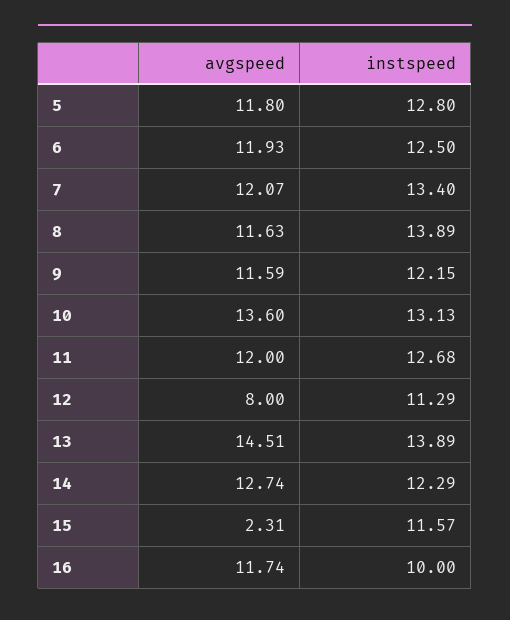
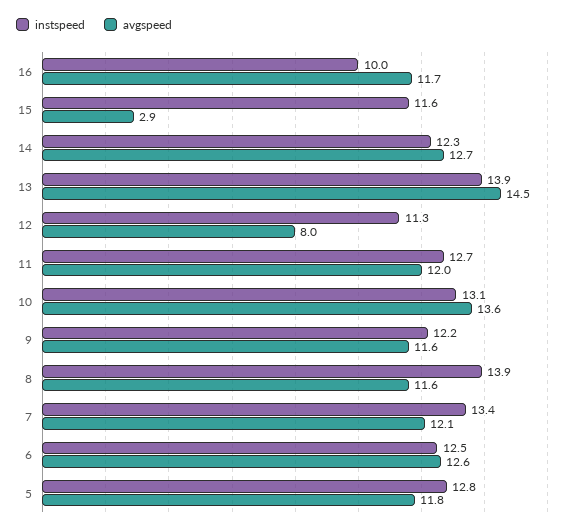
  {
    "avgspeed": {
      "5": 11.8,
-     "6": 11.93,
+     "6": 12.6,
      "7": 12.07,
      "8": 11.63,
      "9": 11.59,
      "10": 13.6,
      "11": 12,
      "12": 8,
      "13": 14.51,
      "14": 12.74,
-     "15": 2.31,
+     "15": 2.9,
      "16": 11.74
    },
    "instspeed": {
      "5": 12.8,
      "6": 12.5,
      "7": 13.4,
      "8": 13.89,
      "9": 12.15,
      "10": 13.13,
      "11": 12.68,
      "12": 11.29,
      "13": 13.89,
      "14": 12.29,
      "15": 11.57,
      "16": 10
    }
  }

